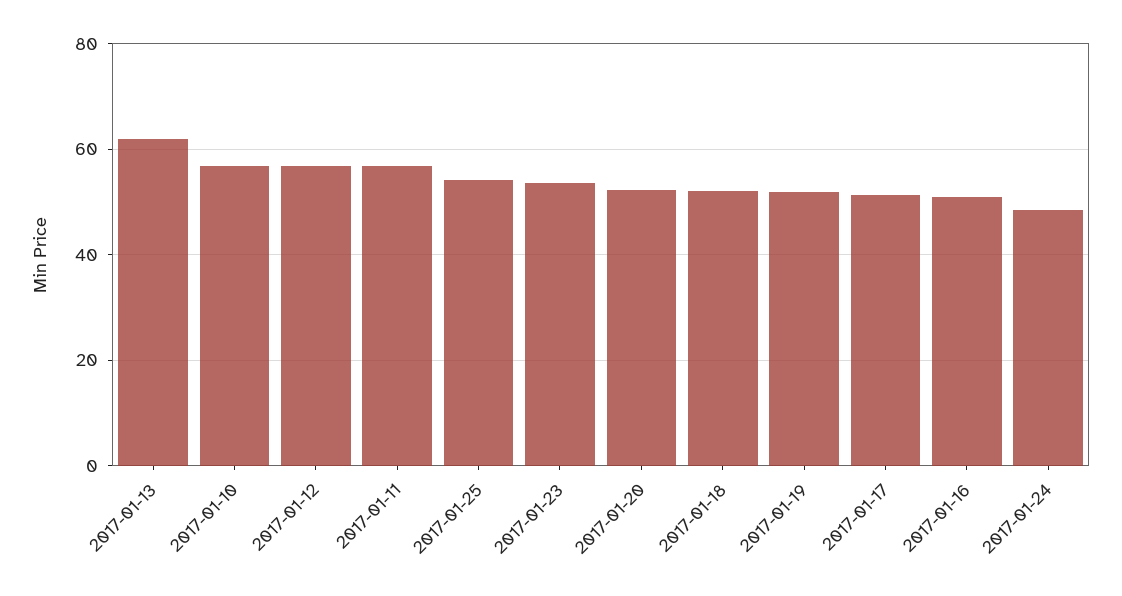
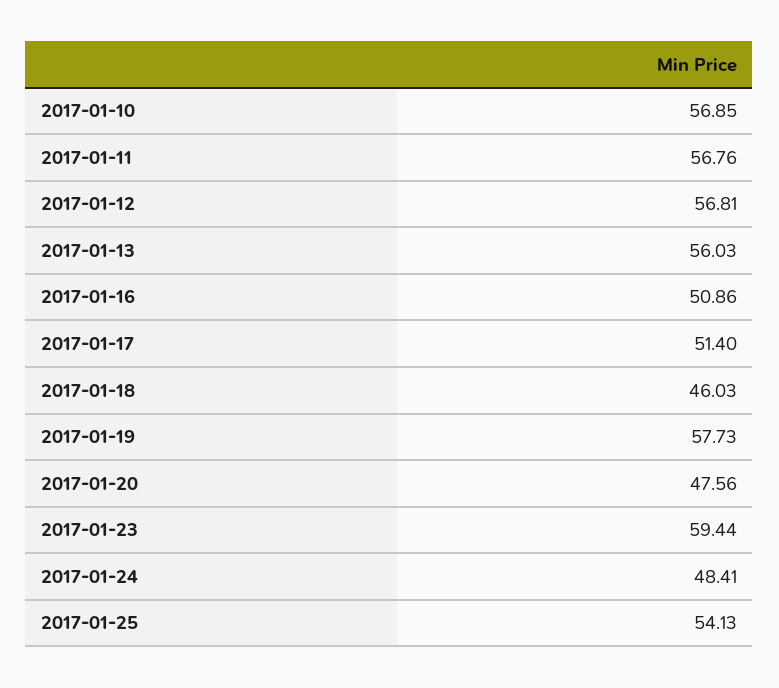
  {
-   "2017-01-13": 62,
+   "2017-01-13": 56.03,
    "2017-01-10": 56.85,
    "2017-01-12": 56.81,
    "2017-01-11": 56.76,
    "2017-01-25": 54.13,
-   "2017-01-23": 54,
+   "2017-01-23": 59.44,
-   "2017-01-20": 52,
+   "2017-01-20": 47.56,
-   "2017-01-18": 52,
+   "2017-01-18": 46.03,
-   "2017-01-19": 52,
+   "2017-01-19": 57.73,
    "2017-01-17": 51.4,
    "2017-01-16": 50.86,
    "2017-01-24": 48.41
  }

